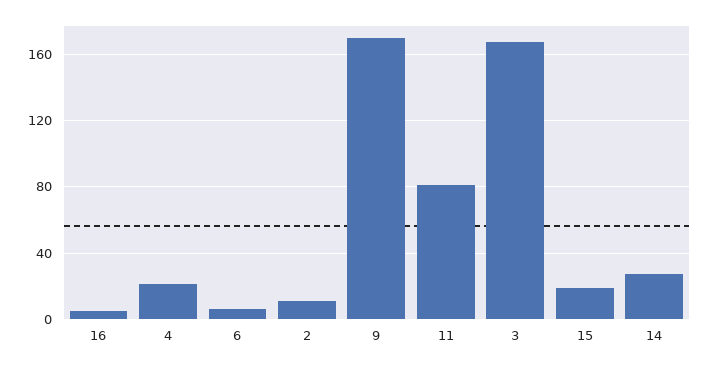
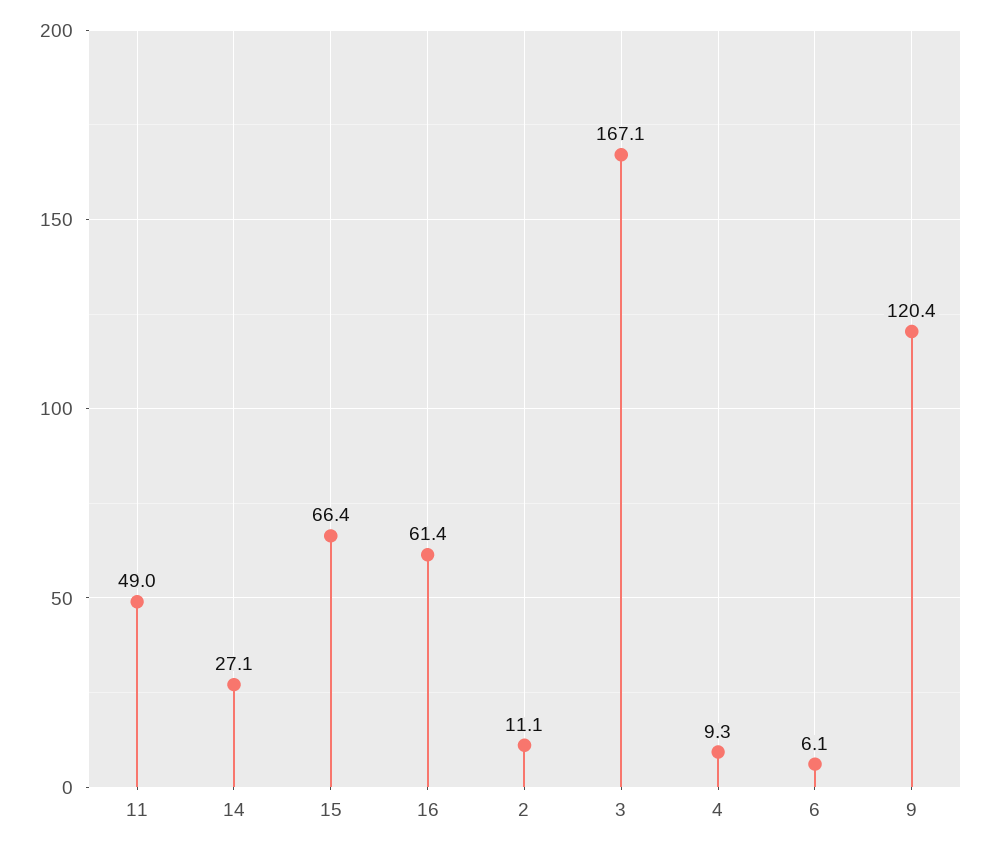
  {
-   "16": 5,
+   "16": 61.4,
-   "4": 20,
+   "4": 9.3,
    "6": 6.1,
    "2": 11.1,
-   "9": 170,
+   "9": 120.4,
-   "11": 80,
+   "11": 49,
    "3": 167.1,
-   "15": 20,
+   "15": 66.4,
    "14": 27.1
  }

